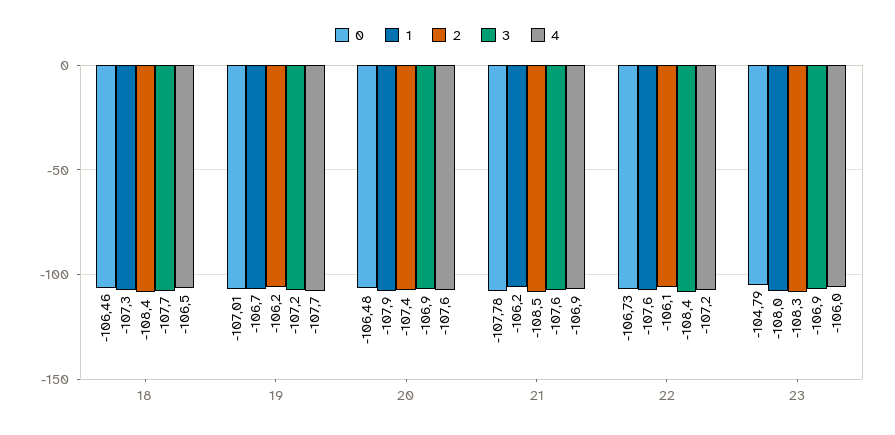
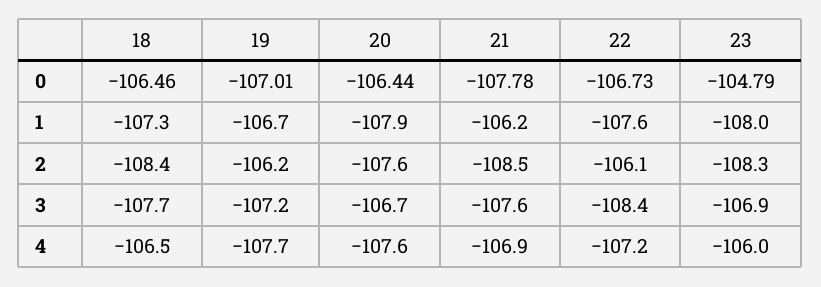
  {
    "0": {
      "18": -106.46,
      "19": -107.01,
-     "20": -106.48,
+     "20": -106.44,
      "21": -107.78,
      "22": -106.73,
      "23": -104.79
    },
    "1": {
      "18": -107.3,
      "19": -106.7,
      "20": -107.9,
      "21": -106.2,
      "22": -107.6,
      "23": -108
    },
    "2": {
      "18": -108.4,
      "19": -106.2,
-     "20": -107.4,
+     "20": -107.6,
      "21": -108.5,
      "22": -106.1,
      "23": -108.3
    },
    "3": {
      "18": -107.7,
      "19": -107.2,
-     "20": -106.9,
+     "20": -106.7,
      "21": -107.6,
      "22": -108.4,
      "23": -106.9
    },
    "4": {
      "18": -106.5,
      "19": -107.7,
      "20": -107.6,
      "21": -106.9,
      "22": -107.2,
      "23": -106
    }
  }

